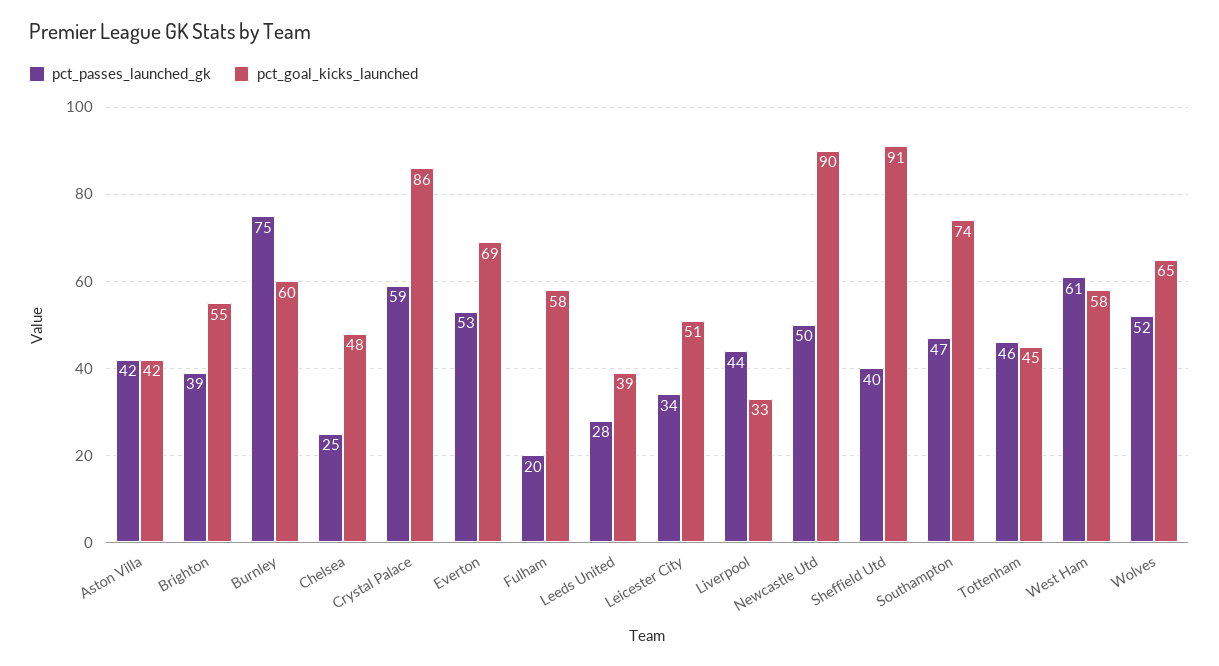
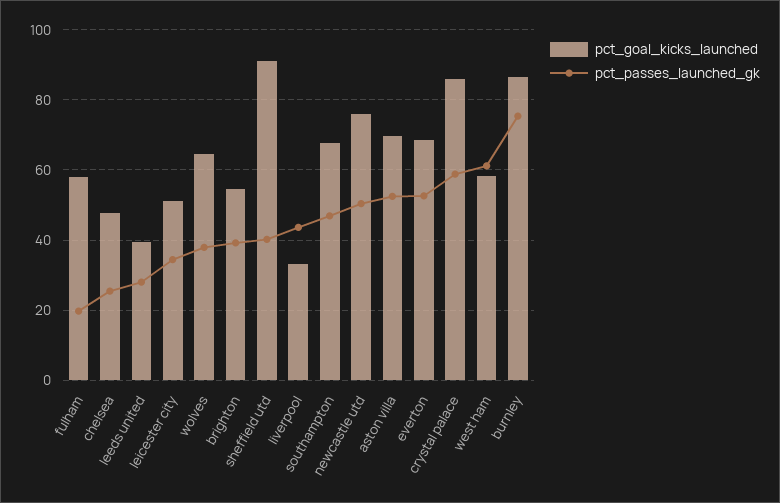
  {
    "pct_passes_launched_gk": {
-     "Aston Villa": 42,
+     "Aston Villa": 52,
      "Brighton": 39,
      "Burnley": 75,
      "Chelsea": 25,
      "Crystal Palace": 59,
      "Everton": 53,
      "Fulham": 20,
      "Leeds United": 28,
      "Leicester City": 34,
      "Liverpool": 44,
      "Newcastle Utd": 50,
      "Sheffield Utd": 40,
      "Southampton": 47,
-     "Tottenham": 46,
      "West Ham": 61,
-     "Wolves": 52
+     "Wolves": 38
    },
    "pct_goal_kicks_launched": {
-     "Aston Villa": 42,
+     "Aston Villa": 70,
      "Brighton": 55,
-     "Burnley": 60,
+     "Burnley": 86,
      "Chelsea": 48,
      "Crystal Palace": 86,
      "Everton": 69,
      "Fulham": 58,
      "Leeds United": 39,
      "Leicester City": 51,
      "Liverpool": 33,
-     "Newcastle Utd": 90,
+     "Newcastle Utd": 76,
      "Sheffield Utd": 91,
-     "Southampton": 74,
+     "Southampton": 68,
-     "Tottenham": 45,
      "West Ham": 58,
      "Wolves": 65
    }
  }

